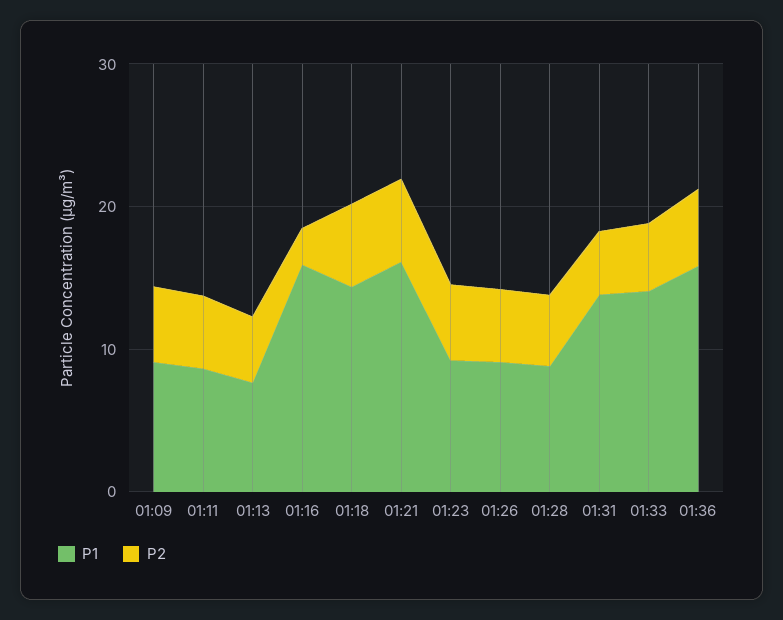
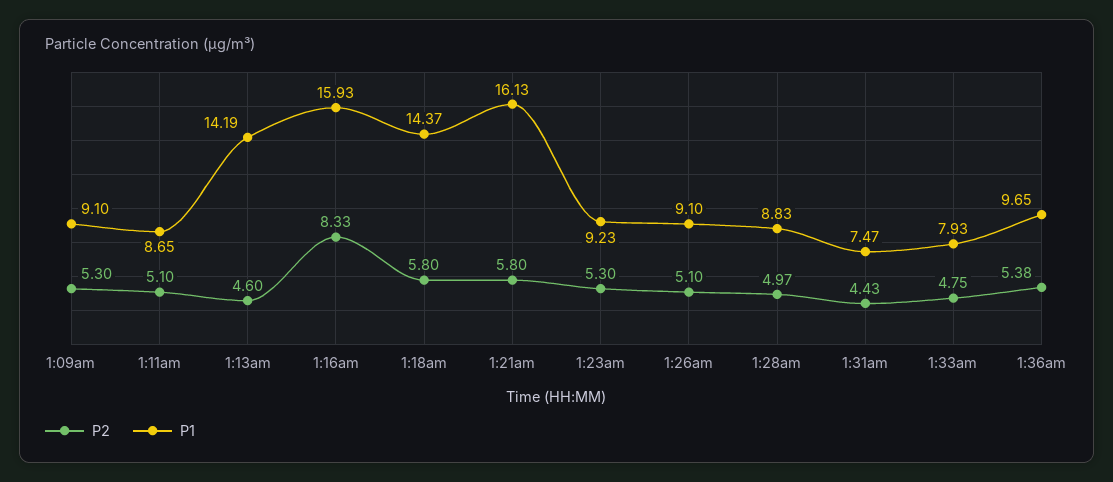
  {
    "P1": {
      "01:09": 9.1,
      "01:11": 8.65,
-     "01:13": 8,
+     "01:13": 14.19,
      "01:16": 15.93,
      "01:18": 14.37,
      "01:21": 16.13,
      "01:23": 9.23,
      "01:26": 9.1,
      "01:28": 8.83,
-     "01:31": 14,
+     "01:31": 7.47,
-     "01:33": 14,
+     "01:33": 7.93,
-     "01:36": 16
+     "01:36": 9.65
    },
    "P2": {
      "01:09": 5.3,
      "01:11": 5.1,
      "01:13": 4.6,
-     "01:16": 2,
+     "01:16": 8.33,
      "01:18": 5.8,
      "01:21": 5.8,
      "01:23": 5.3,
      "01:26": 5.1,
      "01:28": 4.97,
      "01:31": 4.43,
      "01:33": 4.75,
      "01:36": 5.38
    }
  }

